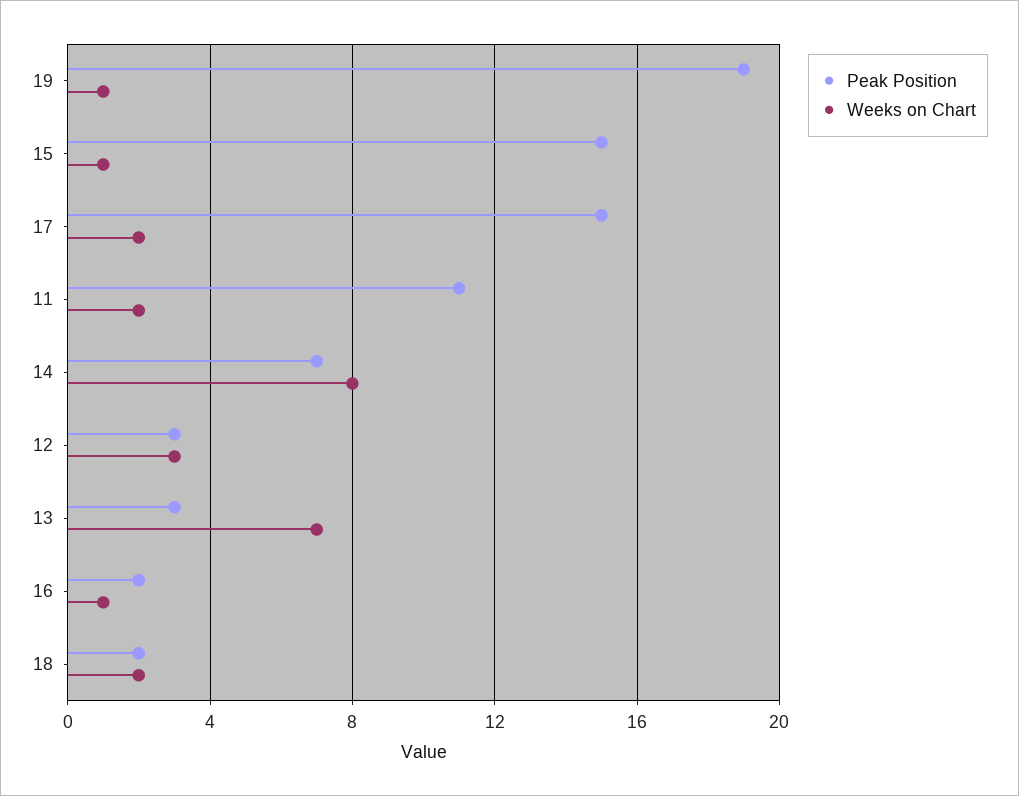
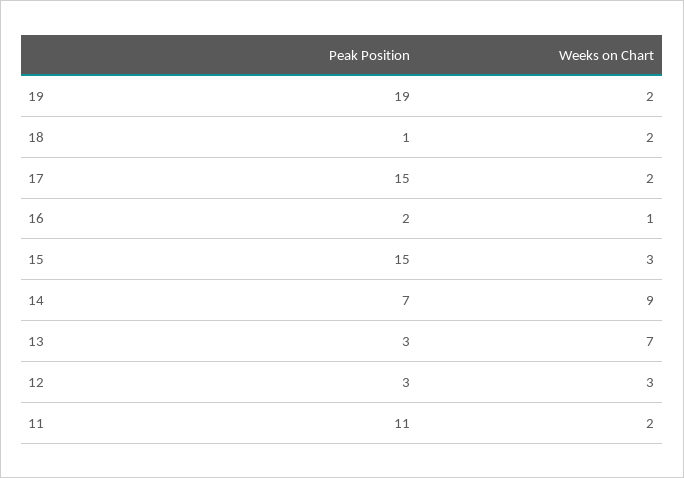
  {
    "Peak Position": {
      "19": 19,
      "15": 15,
      "17": 15,
      "11": 11,
      "14": 7,
      "12": 3,
      "13": 3,
      "16": 2,
-     "18": 2
+     "18": 1
    },
    "Weeks on Chart": {
-     "19": 1,
+     "19": 2,
-     "15": 1,
+     "15": 3,
      "17": 2,
      "11": 2,
-     "14": 8,
+     "14": 9,
      "12": 3,
      "13": 7,
      "16": 1,
      "18": 2
    }
  }

